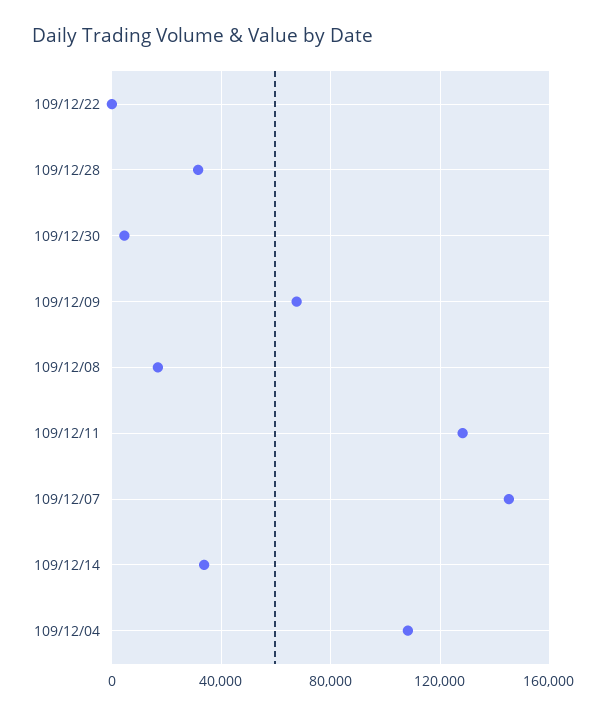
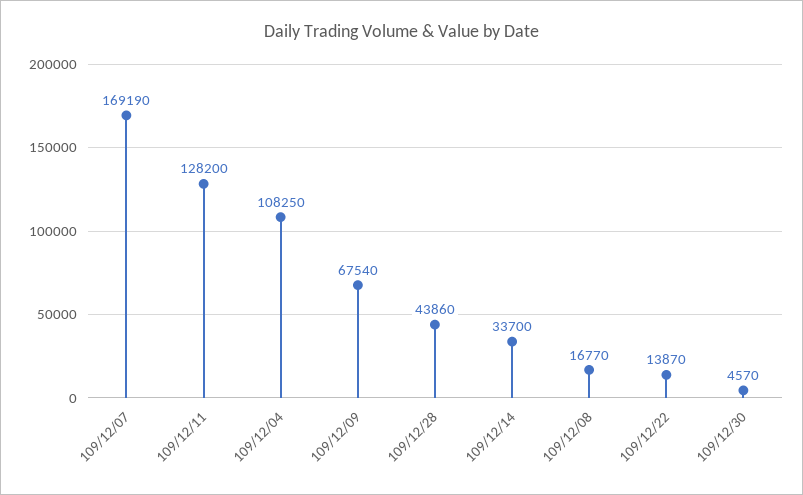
  {
-   "109/12/22": 0,
+   "109/12/22": 13870,
-   "109/12/28": 30000,
+   "109/12/28": 43860,
    "109/12/30": 4570,
    "109/12/09": 67540,
    "109/12/08": 16770,
    "109/12/11": 128200,
-   "109/12/07": 145000,
+   "109/12/07": 169190,
    "109/12/14": 33700,
    "109/12/04": 108250
  }

